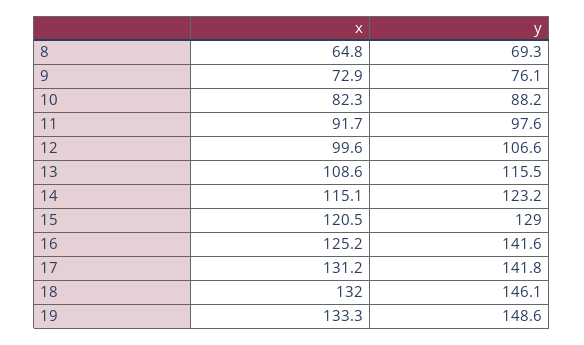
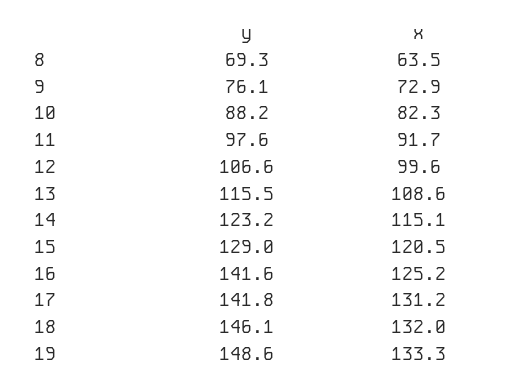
  {
    "x": {
-     "8": 64.8,
+     "8": 63.5,
      "9": 72.9,
      "10": 82.3,
      "11": 91.7,
      "12": 99.6,
      "13": 108.6,
      "14": 115.1,
      "15": 120.5,
      "16": 125.2,
      "17": 131.2,
      "18": 132,
      "19": 133.3
    },
    "y": {
      "8": 69.3,
      "9": 76.1,
      "10": 88.2,
      "11": 97.6,
      "12": 106.6,
      "13": 115.5,
      "14": 123.2,
      "15": 129,
      "16": 141.6,
      "17": 141.8,
      "18": 146.1,
      "19": 148.6
    }
  }

